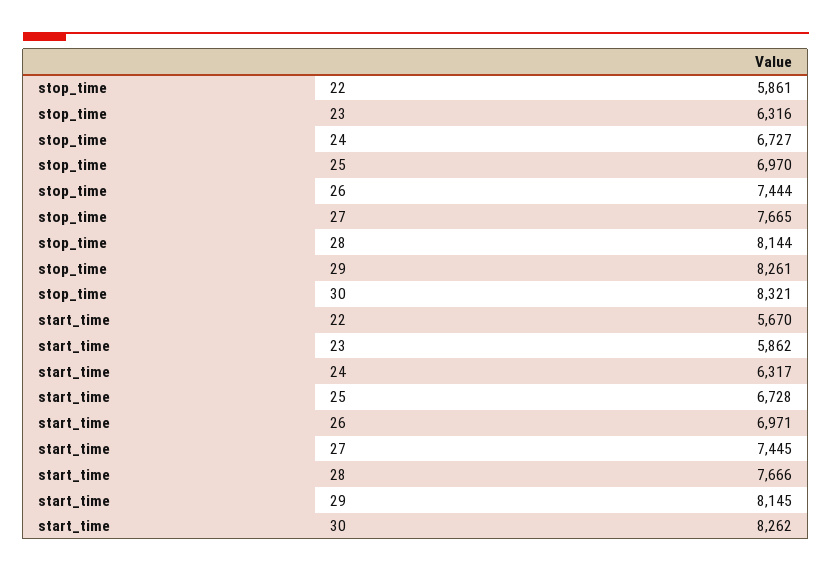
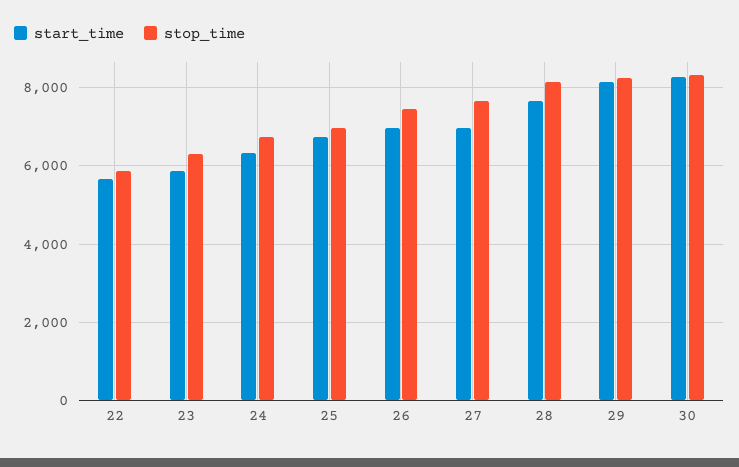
  {
    "stop_time": {
      "22": 5861,
      "23": 6316,
      "24": 6727,
      "25": 6970,
      "26": 7444,
      "27": 7665,
      "28": 8144,
      "29": 8261,
      "30": 8321
    },
    "start_time": {
      "22": 5670,
      "23": 5862,
      "24": 6317,
      "25": 6728,
      "26": 6971,
-     "27": 7445,
+     "27": 7000,
      "28": 7666,
      "29": 8145,
      "30": 8262
    }
  }

